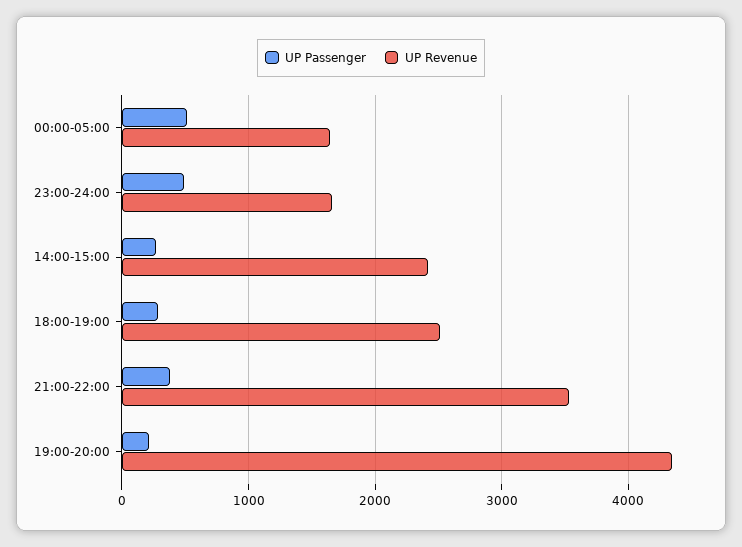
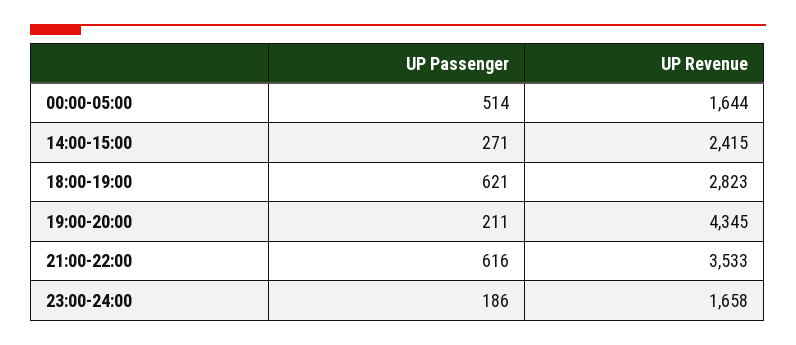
  {
    "UP Passenger": {
      "00:00-05:00": 514,
-     "23:00-24:00": 500,
+     "23:00-24:00": 186,
      "14:00-15:00": 271,
-     "18:00-19:00": 300,
+     "18:00-19:00": 621,
-     "21:00-22:00": 400,
+     "21:00-22:00": 616,
      "19:00-20:00": 211
    },
    "UP Revenue": {
      "00:00-05:00": 1644,
      "23:00-24:00": 1658,
      "14:00-15:00": 2415,
-     "18:00-19:00": 2500,
+     "18:00-19:00": 2823,
      "21:00-22:00": 3533,
      "19:00-20:00": 4345
    }
  }

